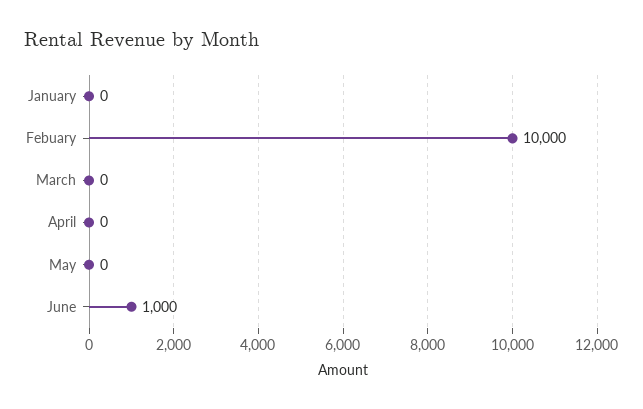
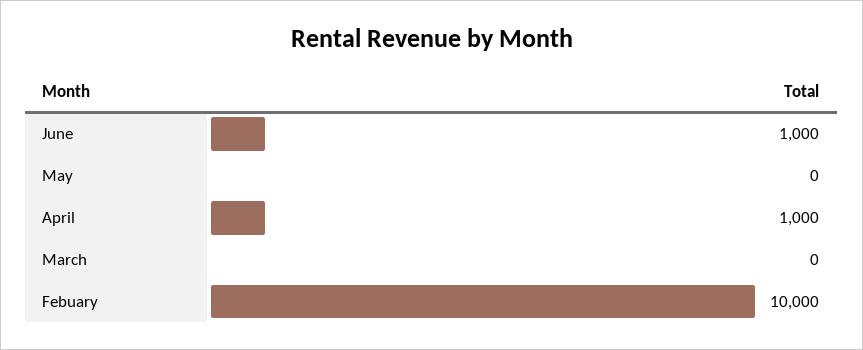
  {
-   "January": 0,
    "Febuary": 10000,
    "March": 0,
-   "April": 0,
+   "April": 1000,
    "May": 0,
    "June": 1000
  }

